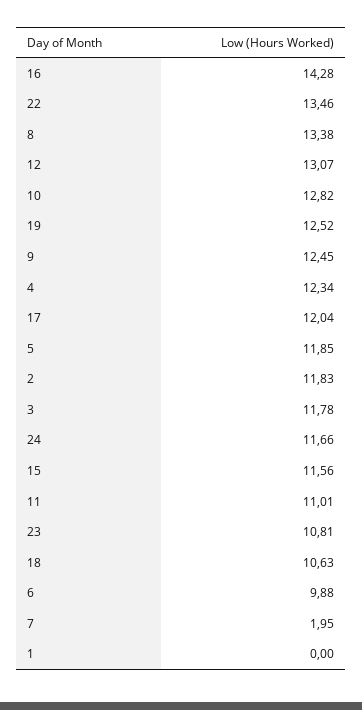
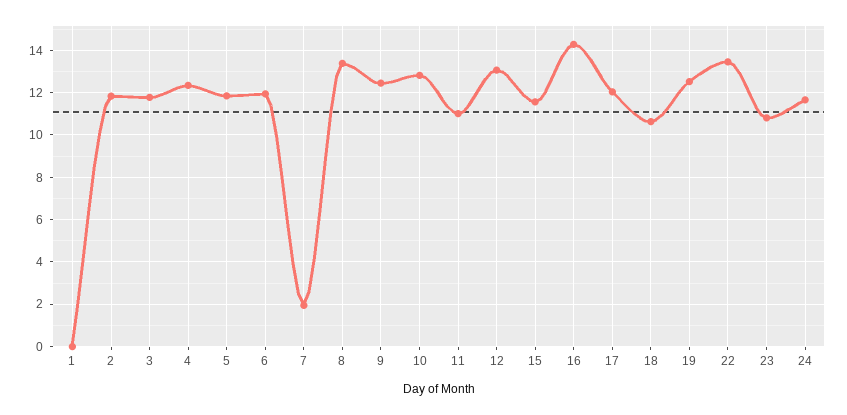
  {
    "16": 14.28,
    "22": 13.46,
    "8": 13.38,
    "12": 13.07,
    "10": 12.82,
    "19": 12.52,
    "9": 12.45,
    "4": 12.34,
    "17": 12.04,
    "5": 11.85,
    "2": 11.83,
    "3": 11.78,
    "24": 11.66,
    "15": 11.56,
    "11": 11.01,
    "23": 10.81,
    "18": 10.63,
-   "6": 9.88,
+   "6": 12,
    "7": 1.95,
    "1": 0
  }

